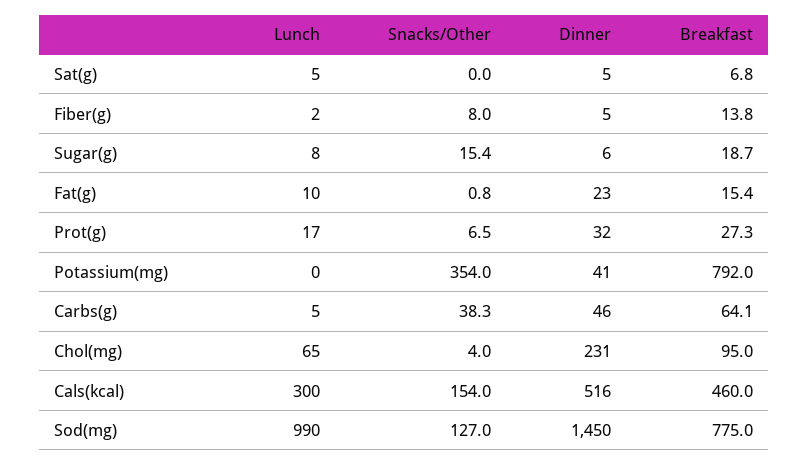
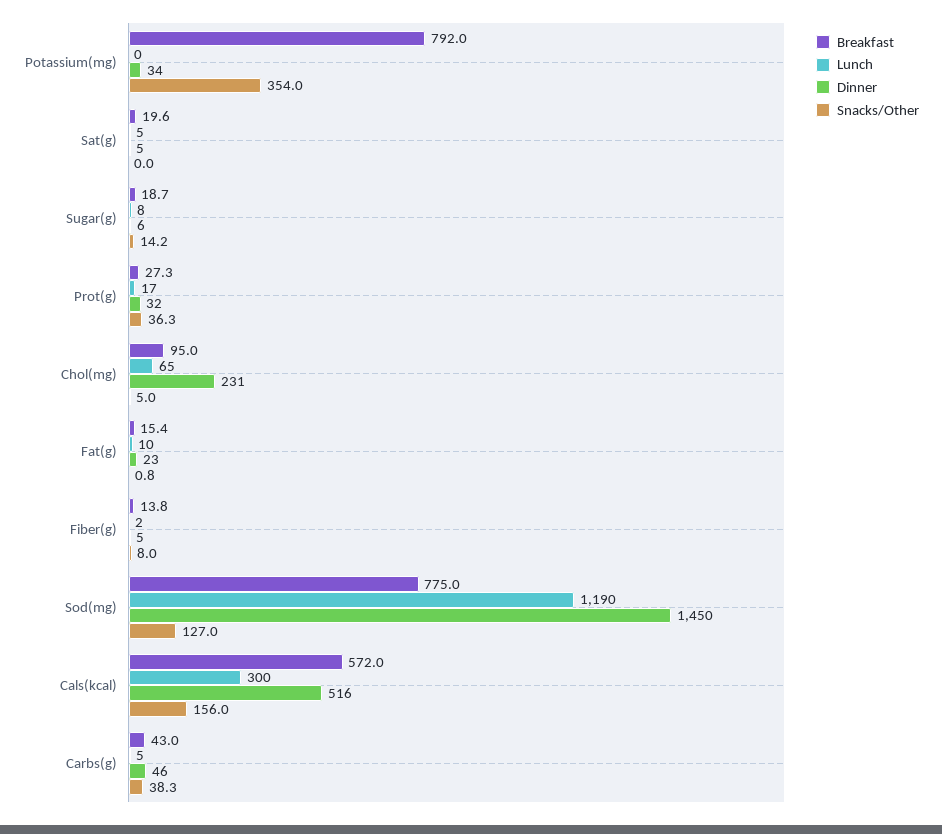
  {
    "Lunch": {
      "Sat(g)": 5,
      "Fiber(g)": 2,
      "Sugar(g)": 8,
      "Fat(g)": 10,
      "Prot(g)": 17,
      "Potassium(mg)": 0,
      "Carbs(g)": 5,
      "Chol(mg)": 65,
      "Cals(kcal)": 300,
-     "Sod(mg)": 990
+     "Sod(mg)": 1190
    },
    "Snacks/Other": {
      "Sat(g)": 0,
      "Fiber(g)": 8,
-     "Sugar(g)": 15.4,
+     "Sugar(g)": 14.2,
      "Fat(g)": 0.8,
-     "Prot(g)": 6.5,
+     "Prot(g)": 36.3,
      "Potassium(mg)": 354,
      "Carbs(g)": 38.3,
-     "Chol(mg)": 4,
+     "Chol(mg)": 5,
-     "Cals(kcal)": 154,
+     "Cals(kcal)": 156,
      "Sod(mg)": 127
    },
    "Dinner": {
      "Sat(g)": 5,
      "Fiber(g)": 5,
      "Sugar(g)": 6,
      "Fat(g)": 23,
      "Prot(g)": 32,
-     "Potassium(mg)": 41,
+     "Potassium(mg)": 34,
      "Carbs(g)": 46,
      "Chol(mg)": 231,
      "Cals(kcal)": 516,
      "Sod(mg)": 1450
    },
    "Breakfast": {
-     "Sat(g)": 6.8,
+     "Sat(g)": 19.6,
      "Fiber(g)": 13.8,
      "Sugar(g)": 18.7,
      "Fat(g)": 15.4,
      "Prot(g)": 27.3,
      "Potassium(mg)": 792,
-     "Carbs(g)": 64.1,
+     "Carbs(g)": 43,
      "Chol(mg)": 95,
-     "Cals(kcal)": 460,
+     "Cals(kcal)": 572,
      "Sod(mg)": 775
    }
  }

